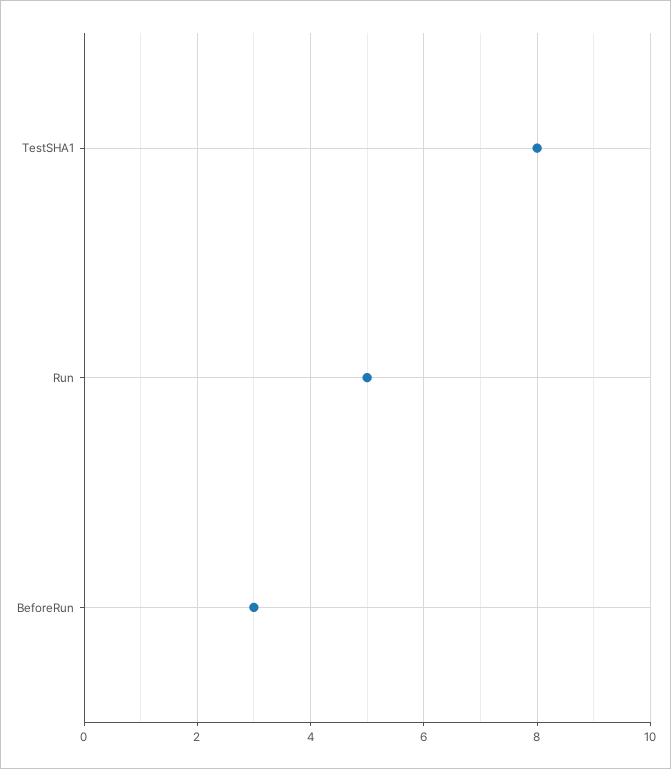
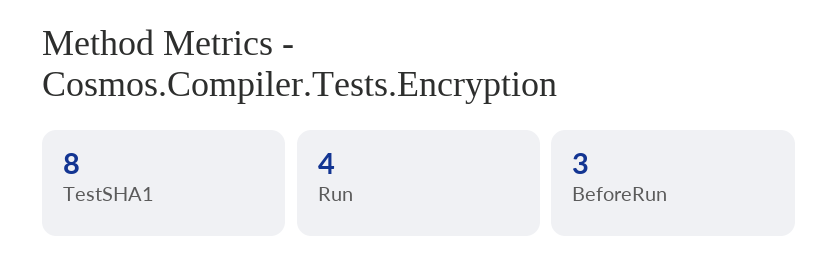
  {
    "TestSHA1": 8,
-   "Run": 5,
+   "Run": 4,
    "BeforeRun": 3
  }

